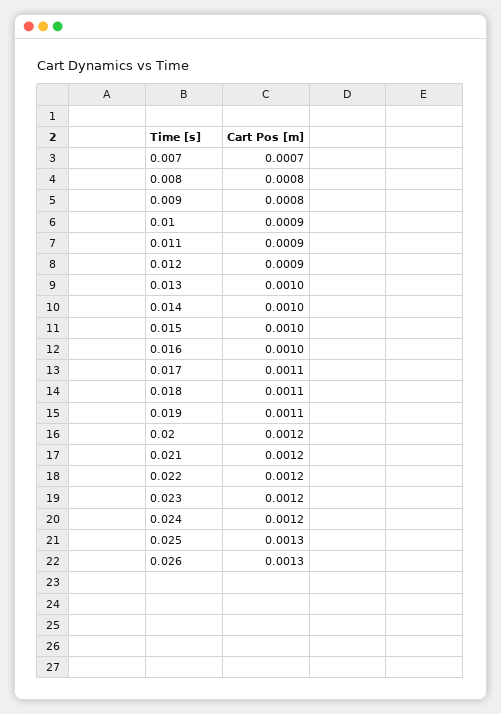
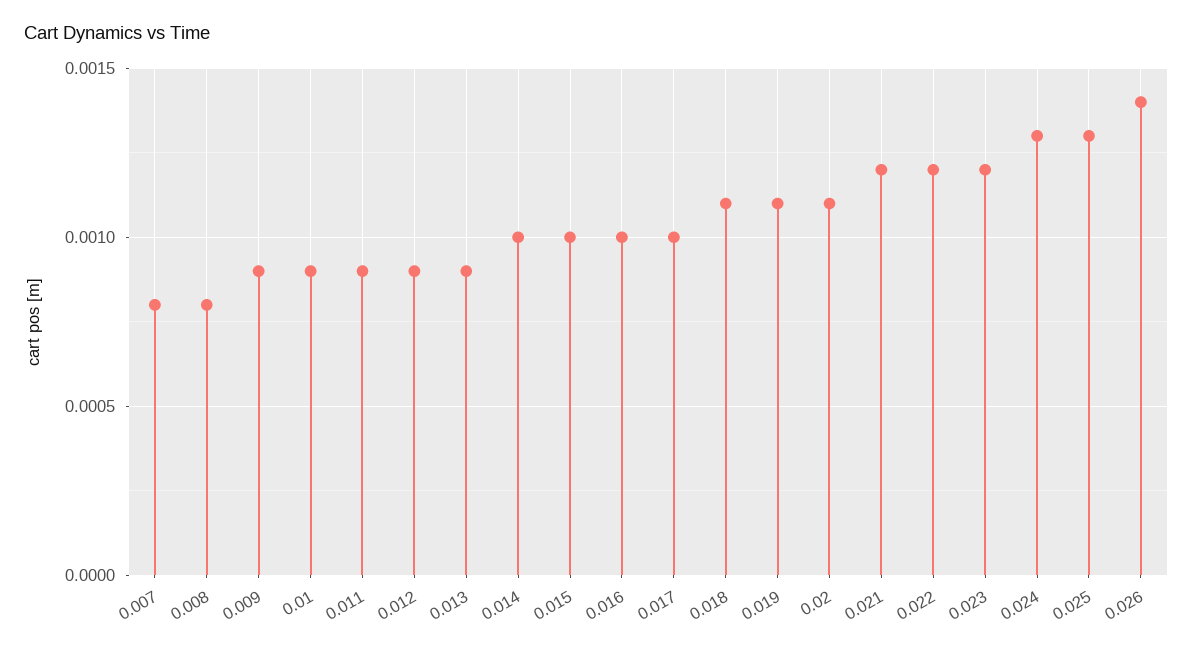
  {
-   "0.007": 0.0007,
+   "0.007": 0.0008,
    "0.008": 0.0008,
-   "0.009": 0.0008,
+   "0.009": 0.0009,
    "0.01": 0.0009,
    "0.011": 0.0009,
    "0.012": 0.0009,
-   "0.013": 0.001,
+   "0.013": 0.0009,
    "0.014": 0.001,
    "0.015": 0.001,
    "0.016": 0.001,
-   "0.017": 0.0011,
+   "0.017": 0.001,
    "0.018": 0.0011,
    "0.019": 0.0011,
-   "0.02": 0.0012,
+   "0.02": 0.0011,
    "0.021": 0.0012,
    "0.022": 0.0012,
    "0.023": 0.0012,
-   "0.024": 0.0012,
+   "0.024": 0.0013,
    "0.025": 0.0013,
-   "0.026": 0.0013
+   "0.026": 0.0014
  }

